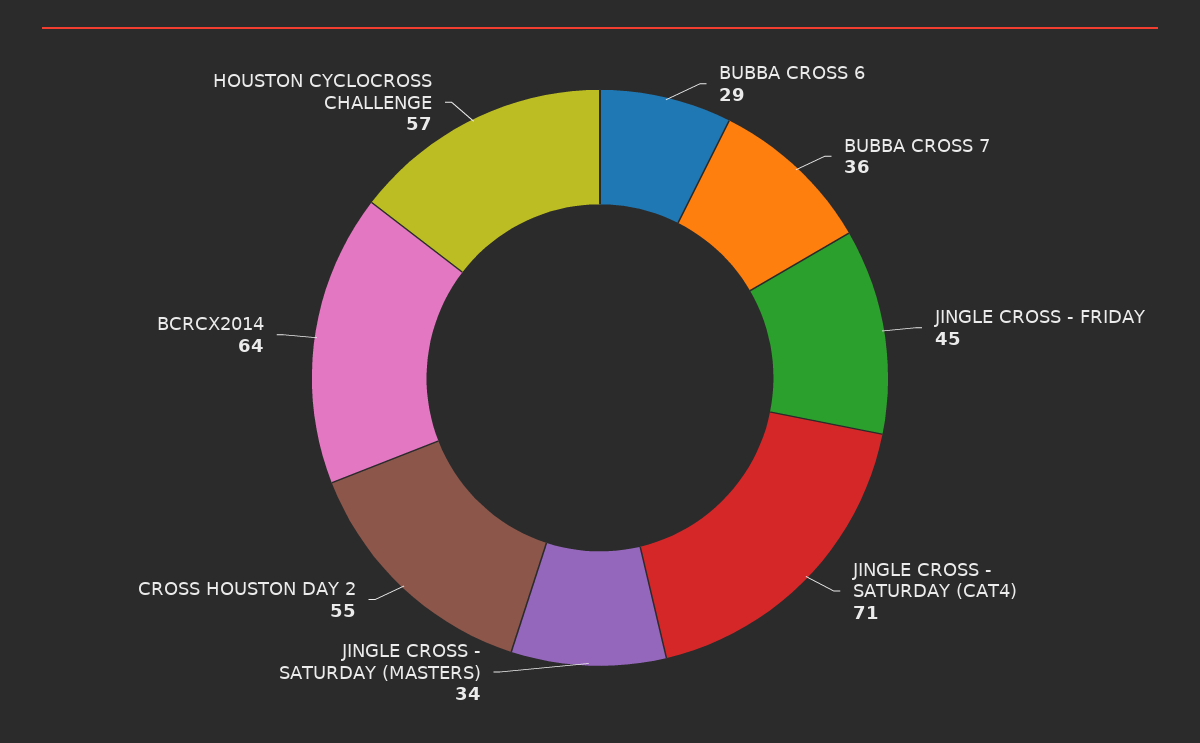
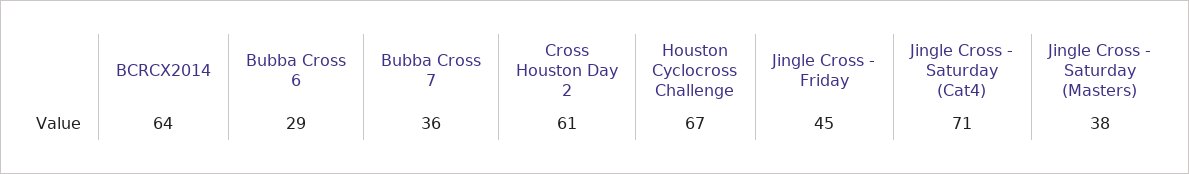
  {
    "BUBBA CROSS 6": 29,
    "BUBBA CROSS 7": 36,
    "JINGLE CROSS - FRIDAY": 45,
    "JINGLE CROSS - SATURDAY (CAT4)": 71,
-   "JINGLE CROSS - SATURDAY (MASTERS)": 34,
+   "JINGLE CROSS - SATURDAY (MASTERS)": 38,
-   "CROSS HOUSTON DAY 2": 55,
+   "CROSS HOUSTON DAY 2": 61,
    "BCRCX2014": 64,
-   "HOUSTON CYCLOCROSS CHALLENGE": 57
+   "HOUSTON CYCLOCROSS CHALLENGE": 67
  }

